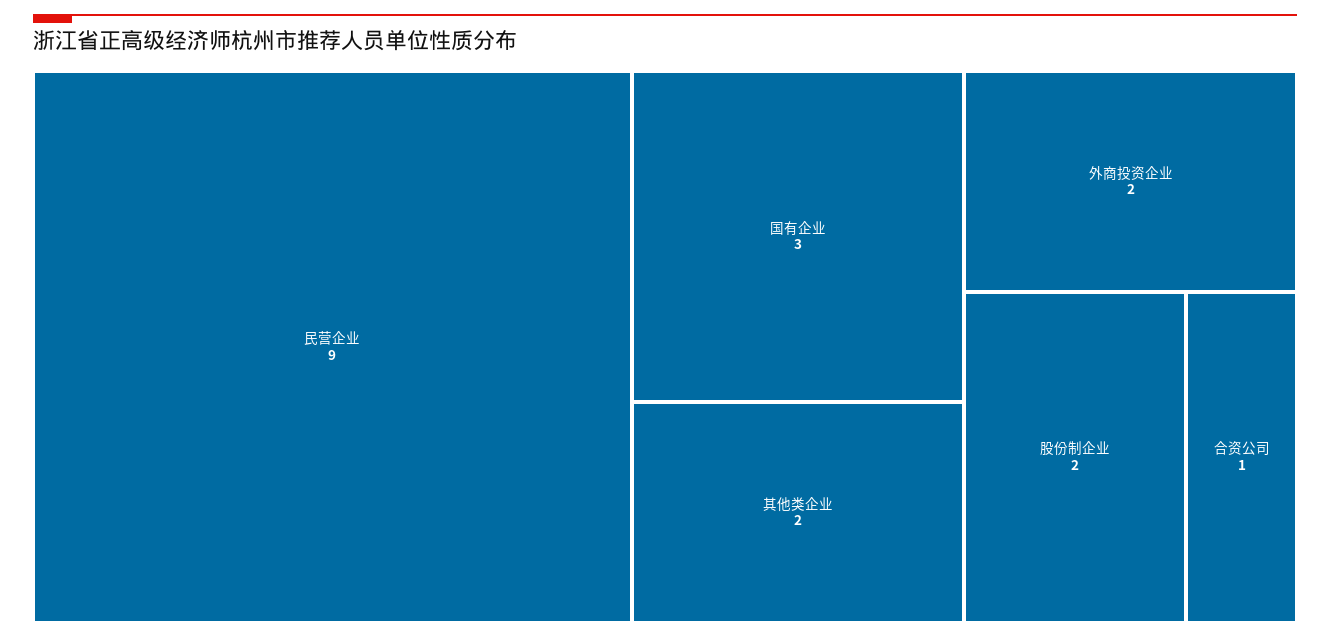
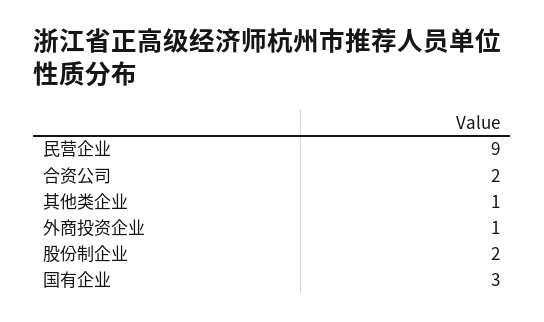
  {
    "民营企业": 9,
    "国有企业": 3,
-   "其他类企业": 2,
+   "其他类企业": 1,
-   "外商投资企业": 2,
+   "外商投资企业": 1,
    "股份制企业": 2,
-   "合资公司": 1
+   "合资公司": 2
  }

